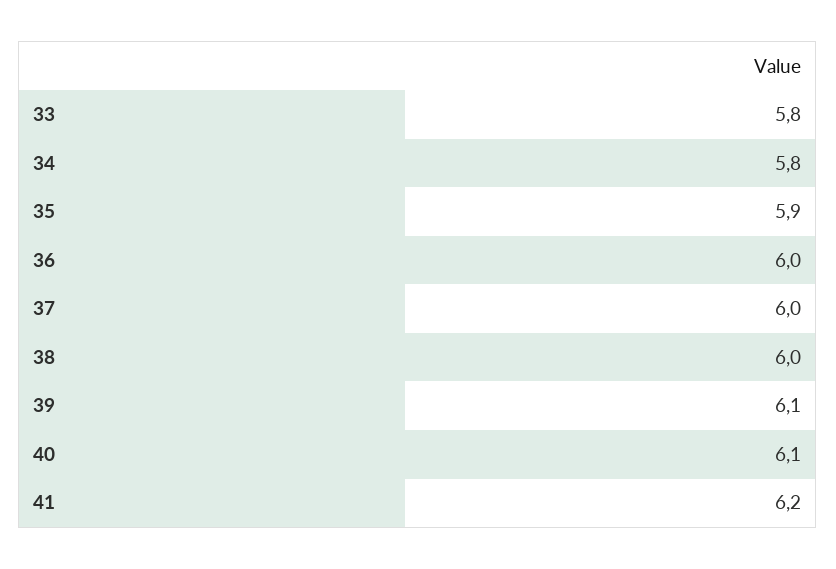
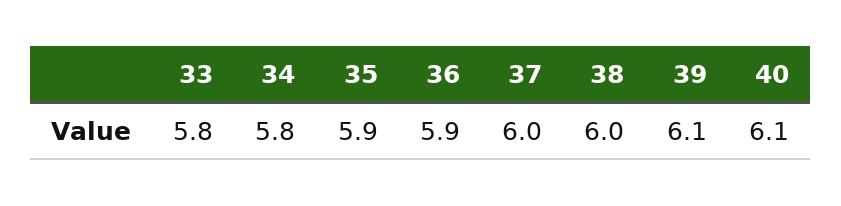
  {
    "33": 5.8,
    "34": 5.8,
    "35": 5.9,
-   "36": 6,
+   "36": 5.9,
    "37": 6,
    "38": 6,
    "39": 6.1,
-   "40": 6.1,
+   "40": 6.1
-   "41": 6.2
  }

